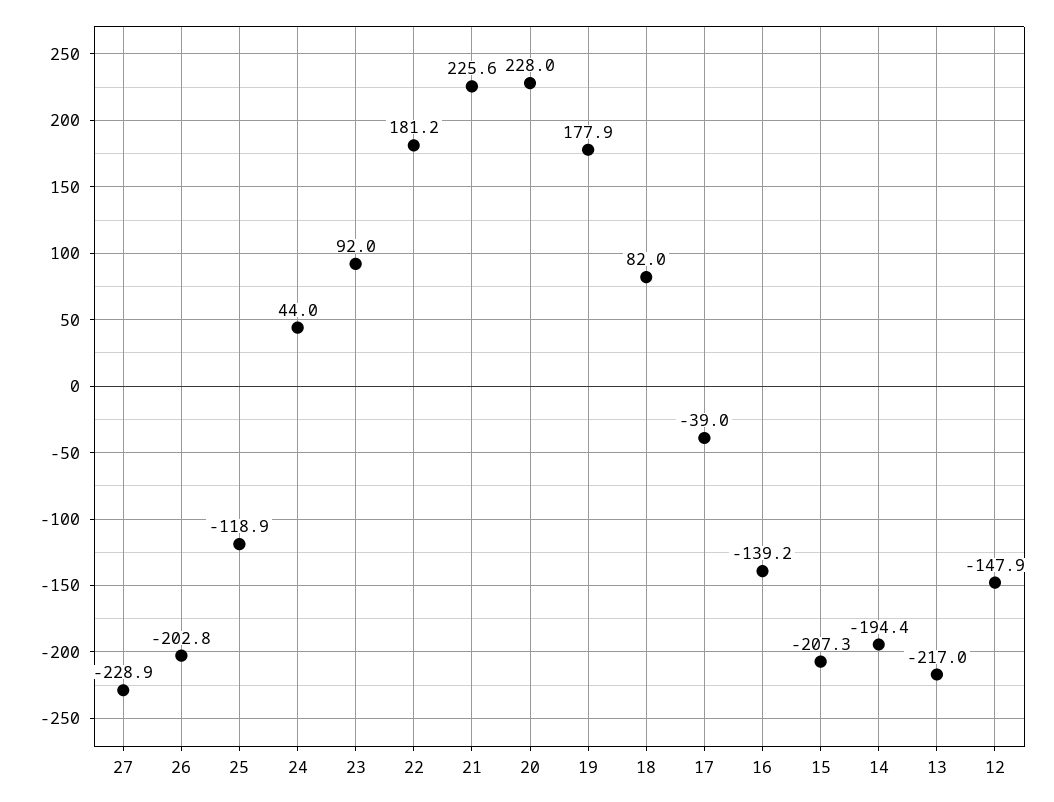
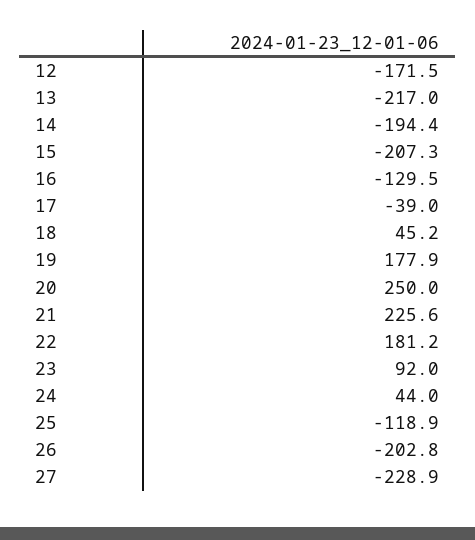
  {
    "27": -228.9,
    "26": -202.8,
    "25": -118.9,
    "24": 44,
    "23": 92,
    "22": 181.2,
    "21": 225.6,
-   "20": 228,
+   "20": 250,
    "19": 177.9,
-   "18": 82,
+   "18": 45.2,
    "17": -39,
-   "16": -139.2,
+   "16": -129.5,
    "15": -207.3,
    "14": -194.4,
    "13": -217,
-   "12": -147.9
+   "12": -171.5
  }

